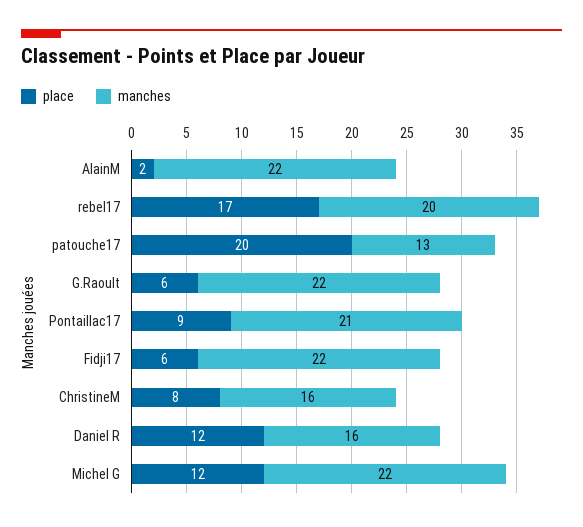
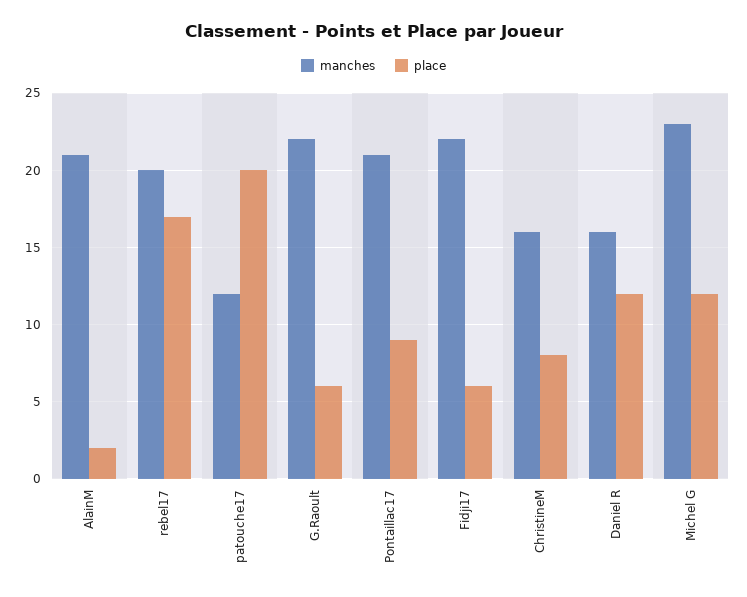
  {
    "place": {
      "AlainM": 2,
      "rebel17": 17,
      "patouche17": 20,
      "G.Raoult": 6,
      "Pontaillac17": 9,
      "Fidji17": 6,
      "ChristineM": 8,
      "Daniel R": 12,
      "Michel G": 12
    },
    "manches": {
-     "AlainM": 22,
+     "AlainM": 21,
      "rebel17": 20,
-     "patouche17": 13,
+     "patouche17": 12,
      "G.Raoult": 22,
      "Pontaillac17": 21,
      "Fidji17": 22,
      "ChristineM": 16,
      "Daniel R": 16,
-     "Michel G": 22
+     "Michel G": 23
    }
  }

